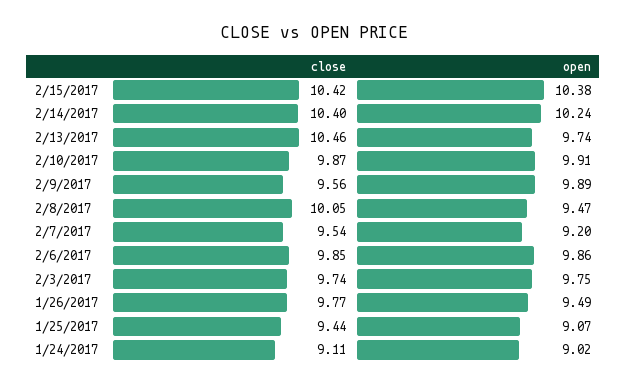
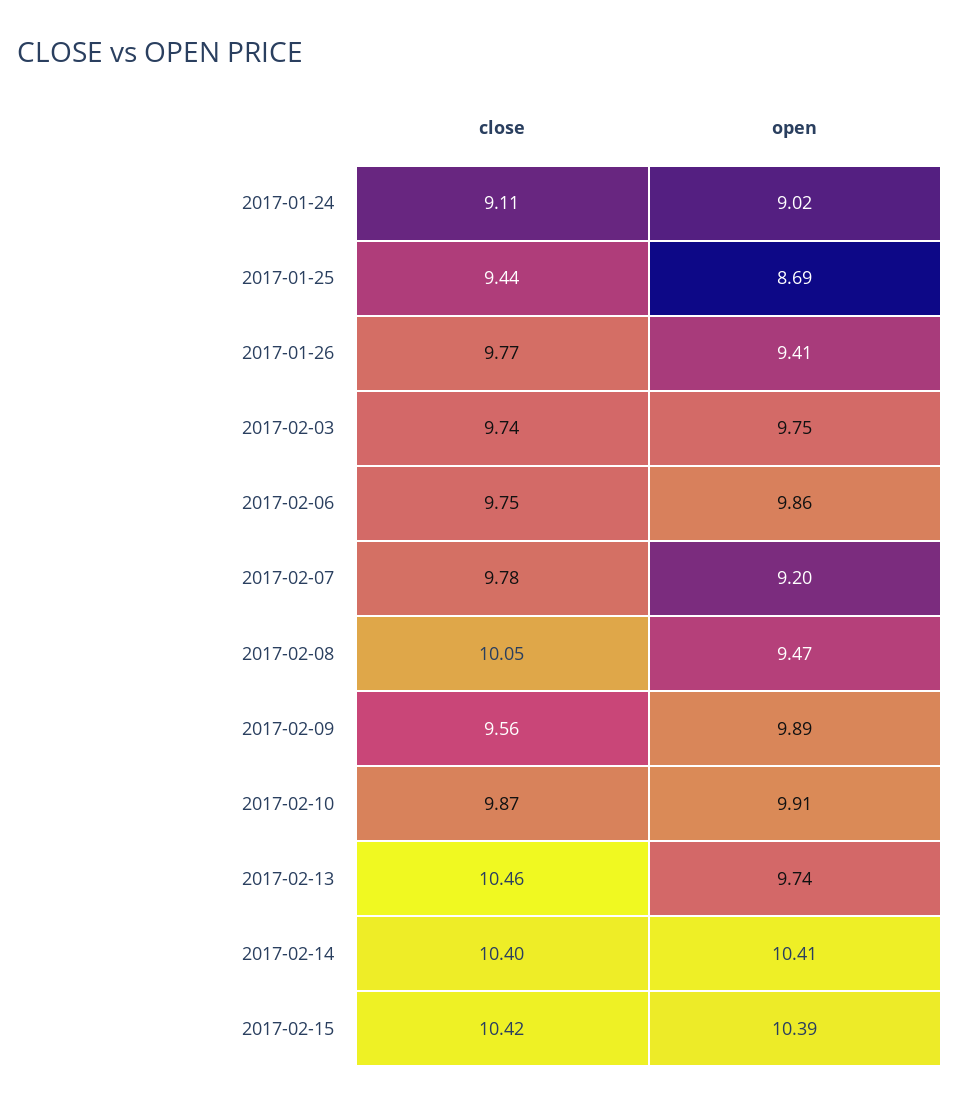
  {
    "close": {
      "2/15/2017": 10.42,
      "2/14/2017": 10.4,
      "2/13/2017": 10.46,
      "2/10/2017": 9.87,
      "2/9/2017": 9.56,
      "2/8/2017": 10.05,
-     "2/7/2017": 9.54,
+     "2/7/2017": 9.78,
-     "2/6/2017": 9.85,
+     "2/6/2017": 9.75,
      "2/3/2017": 9.74,
      "1/26/2017": 9.77,
      "1/25/2017": 9.44,
      "1/24/2017": 9.11
    },
    "open": {
-     "2/15/2017": 10.38,
+     "2/15/2017": 10.39,
-     "2/14/2017": 10.24,
+     "2/14/2017": 10.41,
      "2/13/2017": 9.74,
      "2/10/2017": 9.91,
      "2/9/2017": 9.89,
      "2/8/2017": 9.47,
      "2/7/2017": 9.2,
      "2/6/2017": 9.86,
      "2/3/2017": 9.75,
-     "1/26/2017": 9.49,
+     "1/26/2017": 9.41,
-     "1/25/2017": 9.07,
+     "1/25/2017": 8.69,
      "1/24/2017": 9.02
    }
  }

